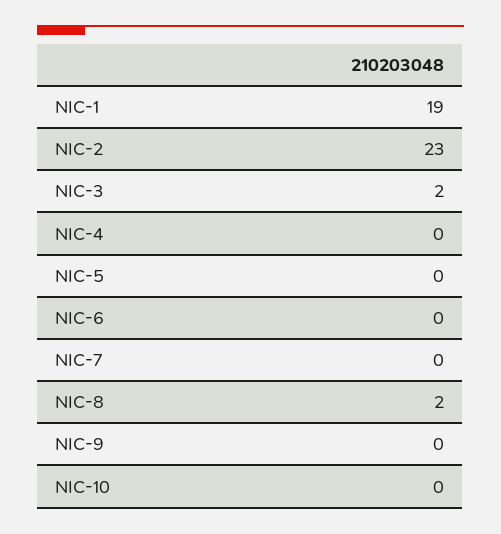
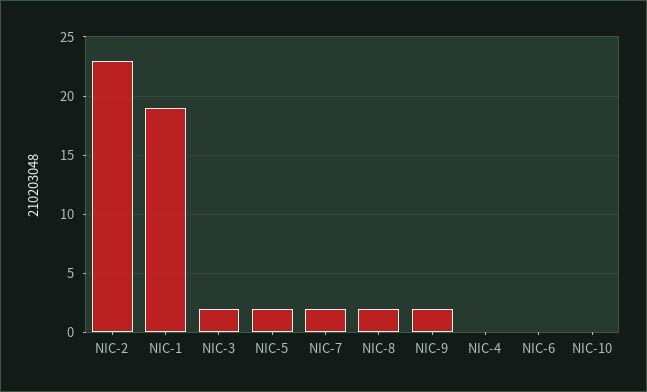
  {
    "NIC-1": 19,
    "NIC-2": 23,
    "NIC-3": 2,
    "NIC-4": 0,
-   "NIC-5": 0,
+   "NIC-5": 2,
    "NIC-6": 0,
-   "NIC-7": 0,
+   "NIC-7": 2,
    "NIC-8": 2,
-   "NIC-9": 0,
+   "NIC-9": 2,
    "NIC-10": 0
  }

